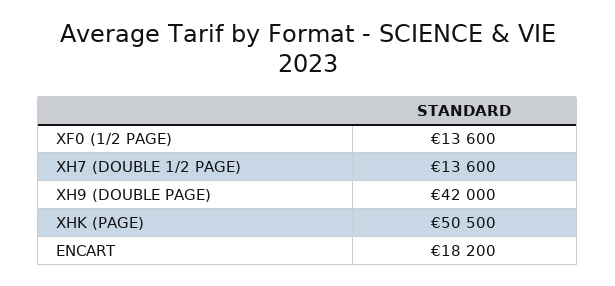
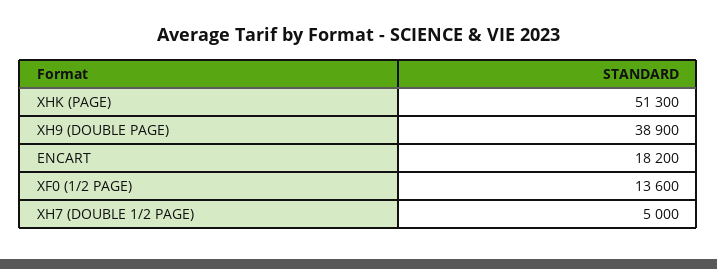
  {
    "XF0 (1/2 PAGE)": 13600,
-   "XH7 (DOUBLE 1/2 PAGE)": 13600,
+   "XH7 (DOUBLE 1/2 PAGE)": 5000,
-   "XH9 (DOUBLE PAGE)": 42000,
+   "XH9 (DOUBLE PAGE)": 38900,
-   "XHK (PAGE)": 50500,
+   "XHK (PAGE)": 51300,
    "ENCART": 18200
  }

